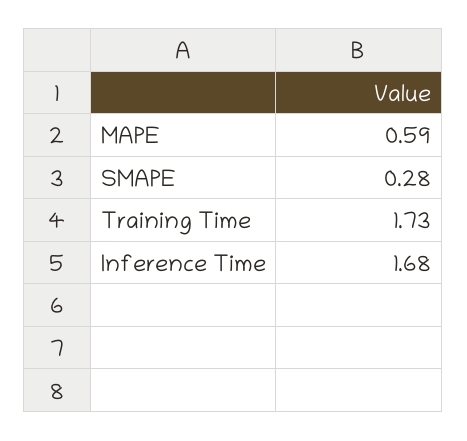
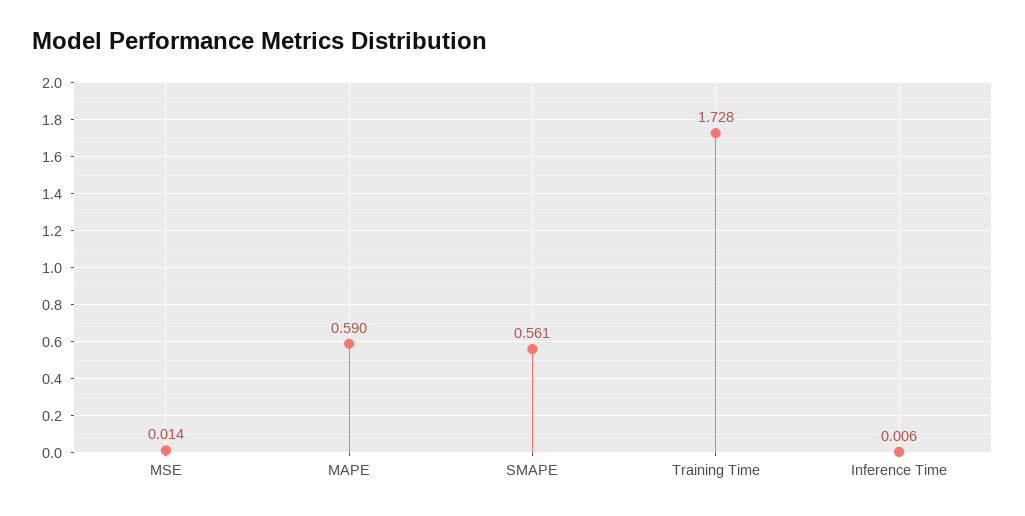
  {
    "MAPE": 0.59,
-   "SMAPE": 0.28,
+   "SMAPE": 0.561,
    "Training Time": 1.728,
-   "Inference Time": 1.68
+   "Inference Time": 0.006,
+   "MSE": 0.014
  }

